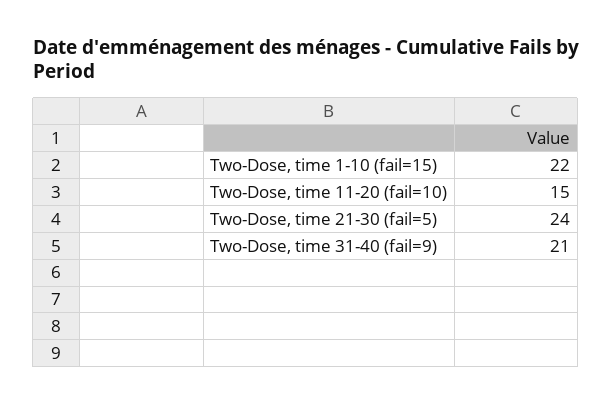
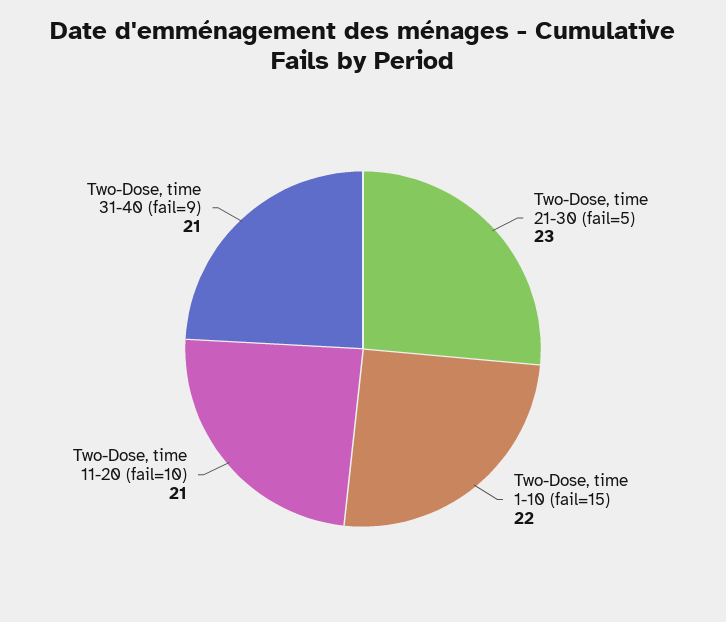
  {
    "Two-Dose, time 1-10 (fail=15)": 22,
-   "Two-Dose, time 11-20 (fail=10)": 15,
+   "Two-Dose, time 11-20 (fail=10)": 21,
-   "Two-Dose, time 21-30 (fail=5)": 24,
+   "Two-Dose, time 21-30 (fail=5)": 23,
    "Two-Dose, time 31-40 (fail=9)": 21
  }

